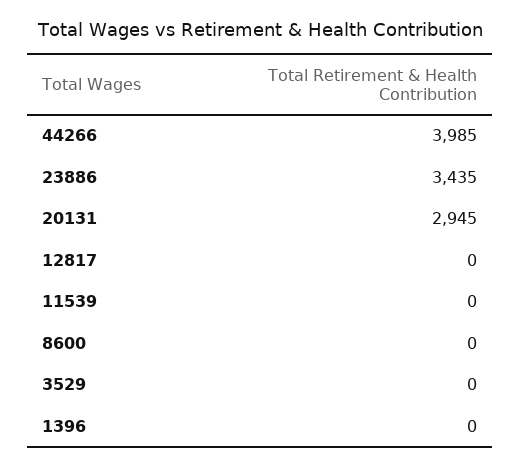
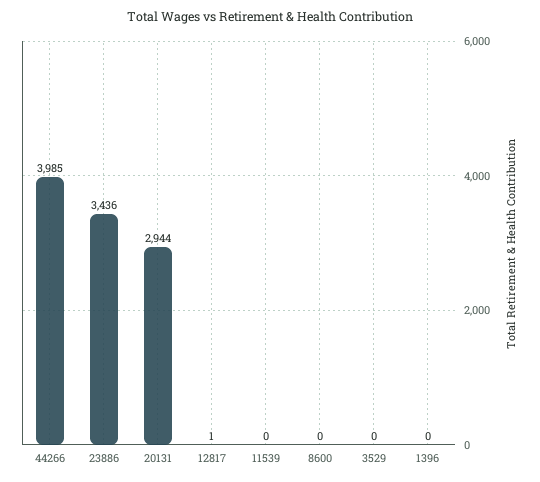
  {
    "44266": 3985,
-   "23886": 3435,
+   "23886": 3436,
-   "20131": 2945,
+   "20131": 2944,
-   "12817": 0,
+   "12817": 1,
    "11539": 0,
    "8600": 0,
    "3529": 0,
    "1396": 0
  }

